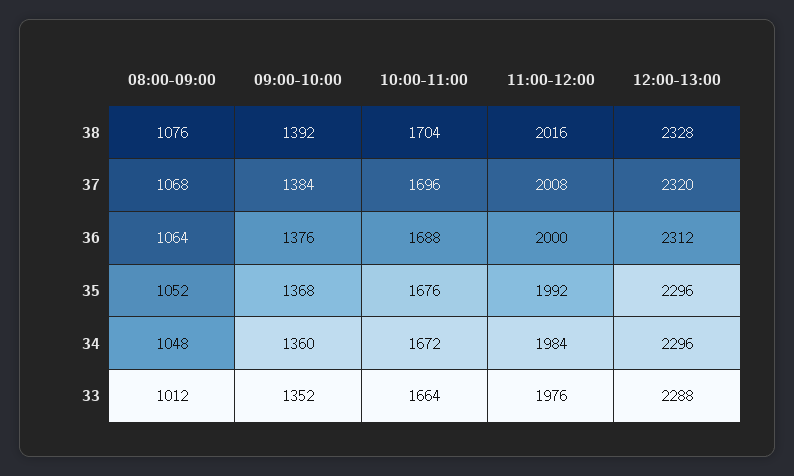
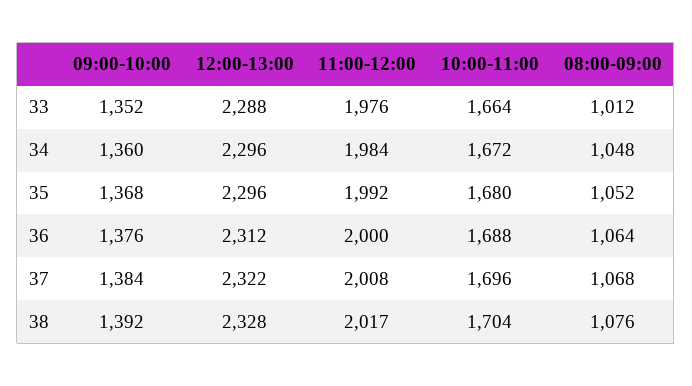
  {
    "08:00-09:00": {
      "38": 1076,
      "37": 1068,
      "36": 1064,
      "35": 1052,
      "34": 1048,
      "33": 1012
    },
    "09:00-10:00": {
      "38": 1392,
      "37": 1384,
      "36": 1376,
      "35": 1368,
      "34": 1360,
      "33": 1352
    },
    "10:00-11:00": {
      "38": 1704,
      "37": 1696,
      "36": 1688,
-     "35": 1676,
+     "35": 1680,
      "34": 1672,
      "33": 1664
    },
    "11:00-12:00": {
-     "38": 2016,
+     "38": 2017,
      "37": 2008,
      "36": 2000,
      "35": 1992,
      "34": 1984,
      "33": 1976
    },
    "12:00-13:00": {
      "38": 2328,
-     "37": 2320,
+     "37": 2322,
      "36": 2312,
      "35": 2296,
      "34": 2296,
      "33": 2288
    }
  }

